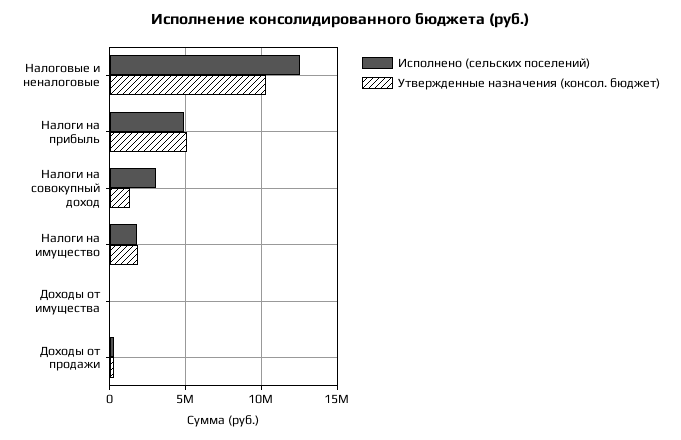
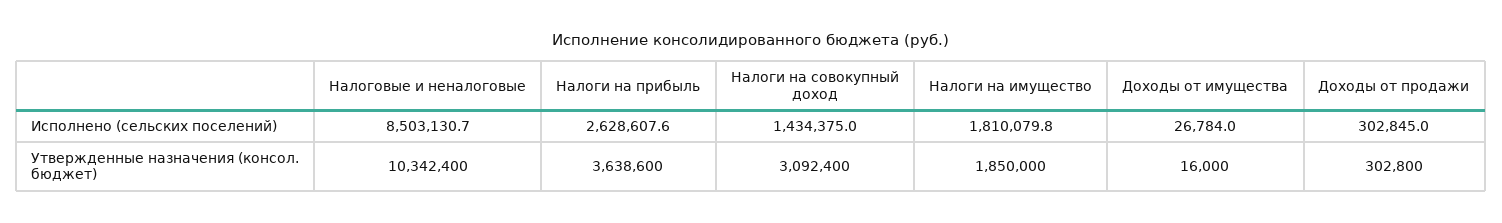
  {
    "Исполнено (сельских поселений)": {
-     "Налоговые и неналоговые": 12500000,
+     "Налоговые и неналоговые": 8503130.7,
-     "Налоги на прибыль": 5000000,
+     "Налоги на прибыль": 2628607.6,
-     "Налоги на совокупный доход": 3000000,
+     "Налоги на совокупный доход": 1434375,
      "Налоги на имущество": 1810079.8,
      "Доходы от имущества": 26784,
      "Доходы от продажи": 302845
    },
    "Утвержденные назначения (консол. бюджет)": {
      "Налоговые и неналоговые": 10342400,
-     "Налоги на прибыль": 5000000,
+     "Налоги на прибыль": 3638600,
-     "Налоги на совокупный доход": 1500000,
+     "Налоги на совокупный доход": 3092400,
      "Налоги на имущество": 1850000,
      "Доходы от имущества": 16000,
      "Доходы от продажи": 302800
    }
  }

